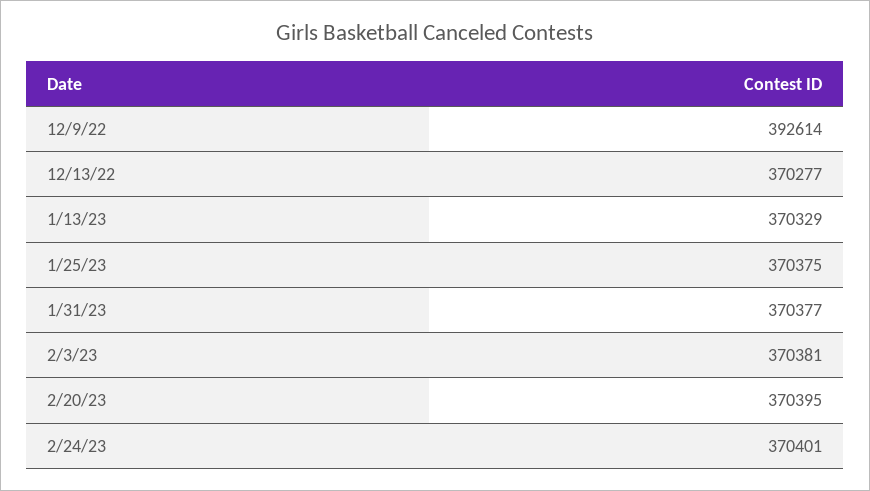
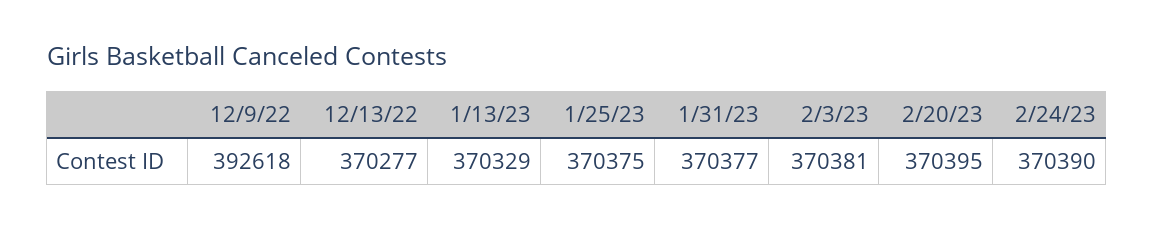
  {
-   "12/9/22": 392614,
+   "12/9/22": 392618,
    "12/13/22": 370277,
    "1/13/23": 370329,
    "1/25/23": 370375,
    "1/31/23": 370377,
    "2/3/23": 370381,
    "2/20/23": 370395,
-   "2/24/23": 370401
+   "2/24/23": 370390
  }

